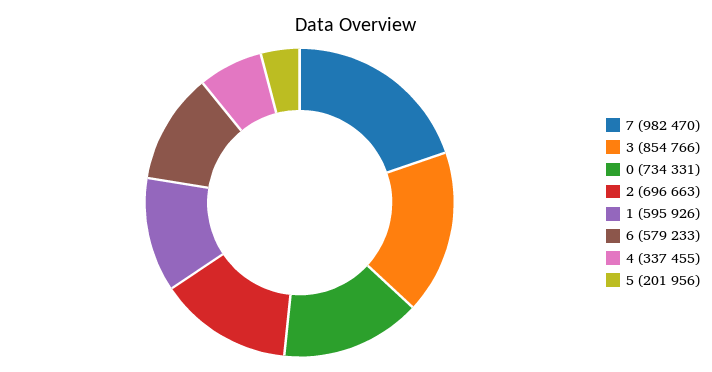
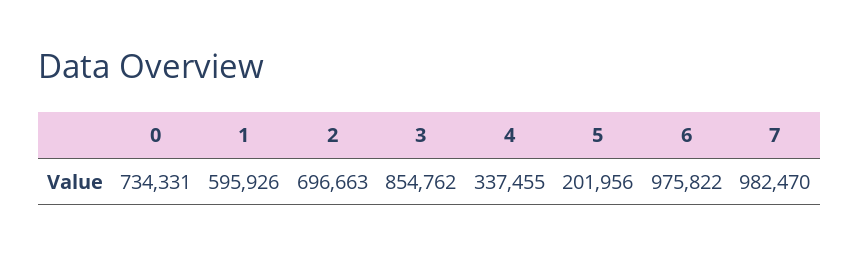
  {
    "7": 982470,
-   "3": 854766,
+   "3": 854762,
    "0": 734331,
    "2": 696663,
    "1": 595926,
-   "6": 579233,
+   "6": 975822,
    "4": 337455,
    "5": 201956
  }

